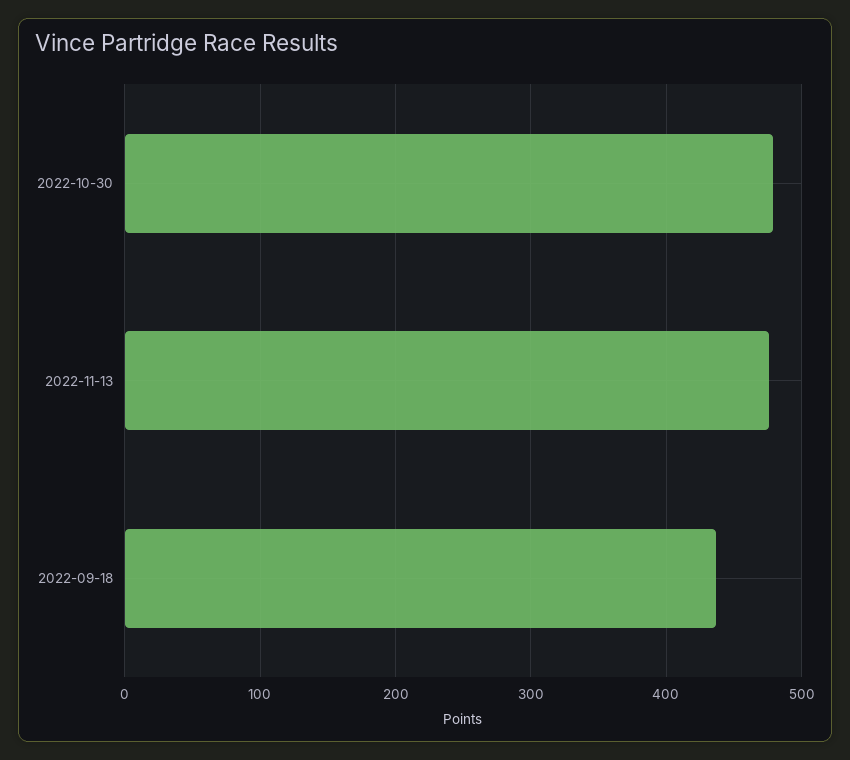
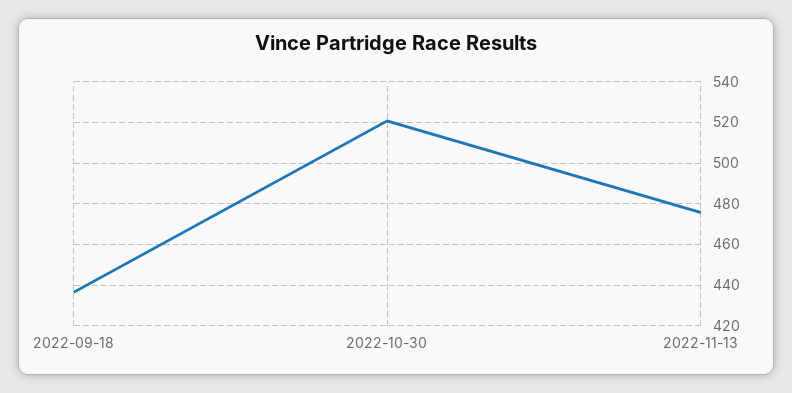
  {
-   "2022-10-30": 480,
+   "2022-10-30": 520,
    "2022-11-13": 475,
    "2022-09-18": 435
  }

